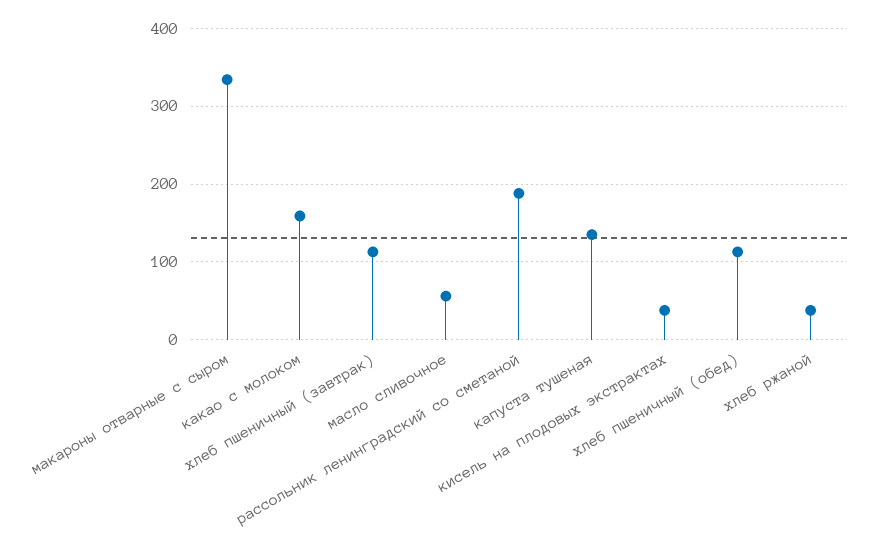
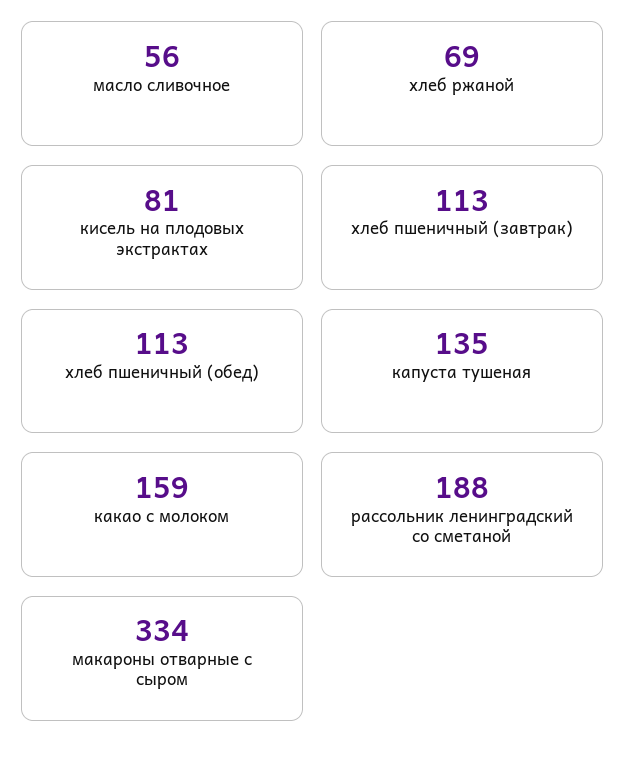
  {
    "макароны отварные с сыром": 334,
    "какао с молоком": 159,
    "хлеб пшеничный (завтрак)": 113,
    "масло сливочное": 56,
    "рассольник ленинградский со сметаной": 188,
    "капуста тушеная": 135,
-   "кисель на плодовых экстрактах": 40,
+   "кисель на плодовых экстрактах": 81,
    "хлеб пшеничный (обед)": 113,
-   "хлеб ржаной": 40
+   "хлеб ржаной": 69
  }

